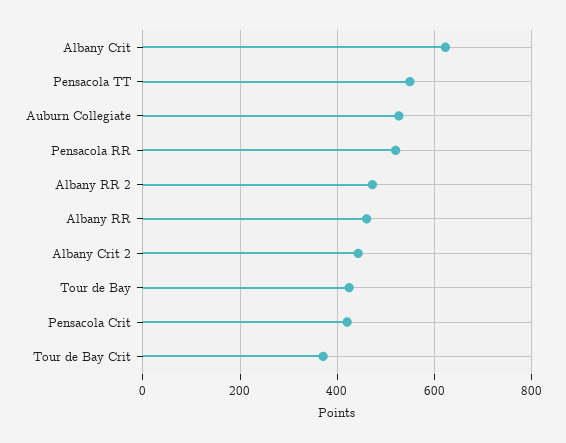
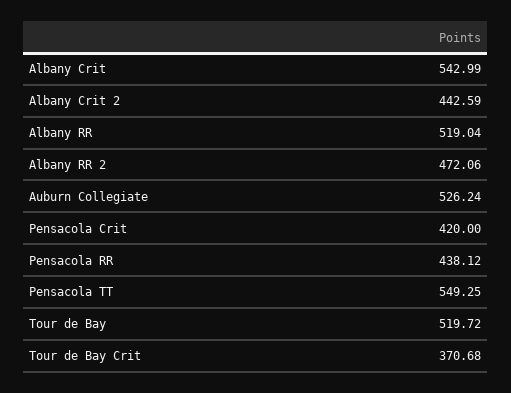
  {
-   "Albany Crit": 620,
+   "Albany Crit": 542.99,
    "Pensacola TT": 549.25,
    "Auburn Collegiate": 526.24,
-   "Pensacola RR": 520,
+   "Pensacola RR": 438.12,
    "Albany RR 2": 472.06,
-   "Albany RR": 460,
+   "Albany RR": 519.04,
    "Albany Crit 2": 442.59,
-   "Tour de Bay": 420,
+   "Tour de Bay": 519.72,
    "Pensacola Crit": 420,
    "Tour de Bay Crit": 370.68
  }

